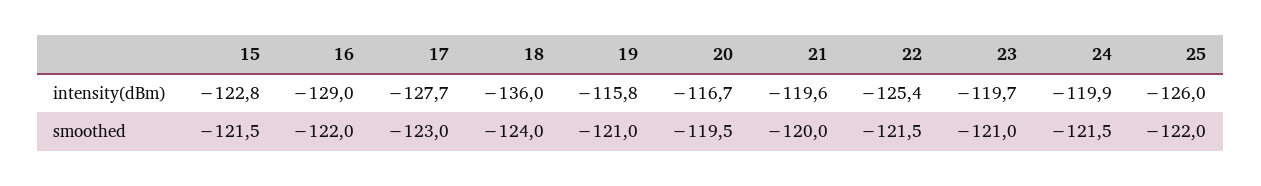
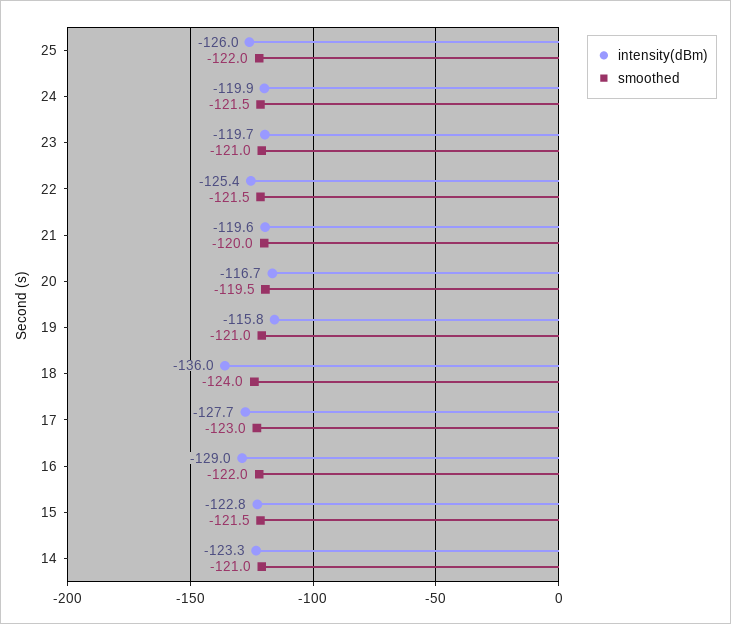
  {
    "intensity(dBm)": {
      "15": -122.8,
      "16": -129,
      "17": -127.7,
      "18": -136,
      "19": -115.8,
      "20": -116.7,
      "21": -119.6,
      "22": -125.4,
      "23": -119.7,
      "24": -119.9,
-     "25": -126
+     "25": -126,
+     "14": -123.3
    },
    "smoothed": {
      "15": -121.5,
      "16": -122,
      "17": -123,
      "18": -124,
      "19": -121,
      "20": -119.5,
      "21": -120,
      "22": -121.5,
      "23": -121,
      "24": -121.5,
-     "25": -122
+     "25": -122,
+     "14": -121
    }
  }

